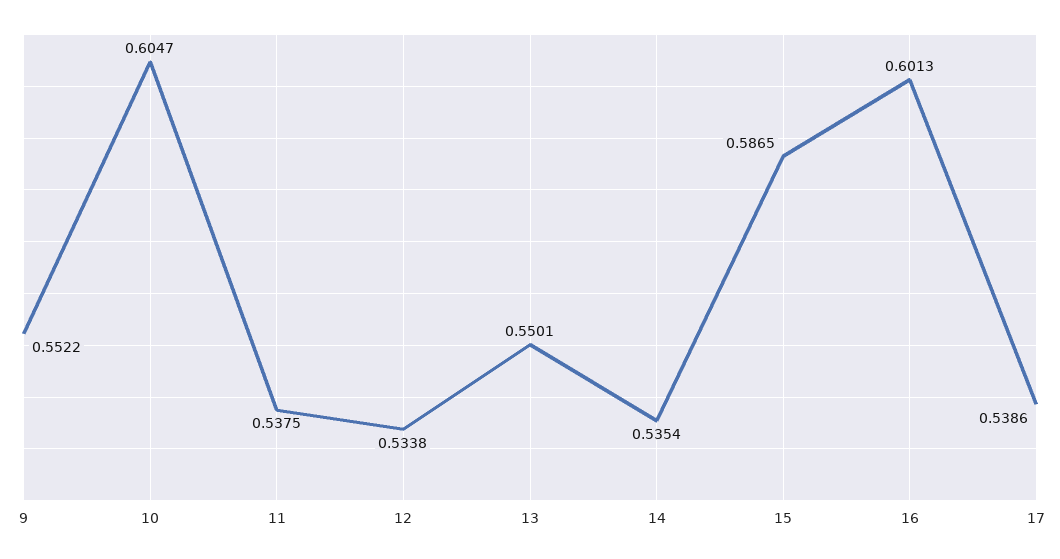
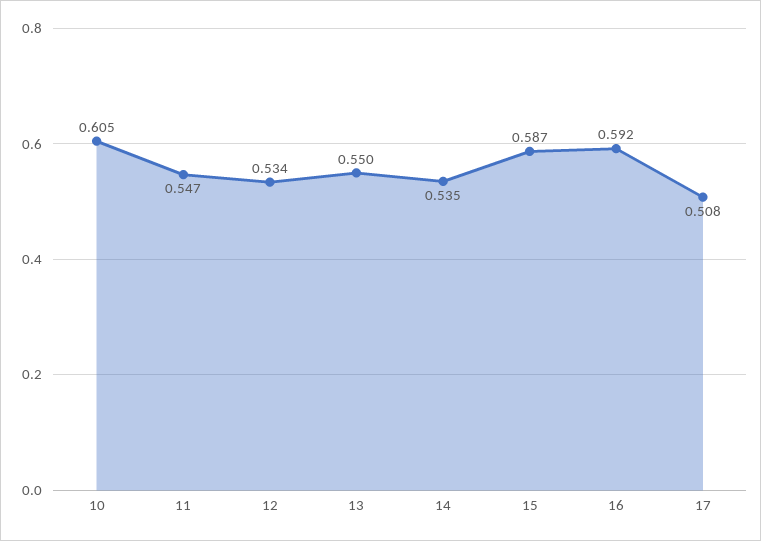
  {
-   "9": 0.5522,
    "10": 0.6047,
-   "11": 0.5375,
+   "11": 0.547,
    "12": 0.5338,
    "13": 0.5501,
    "14": 0.5354,
    "15": 0.5865,
-   "16": 0.6013,
+   "16": 0.592,
-   "17": 0.5386
+   "17": 0.508
  }

